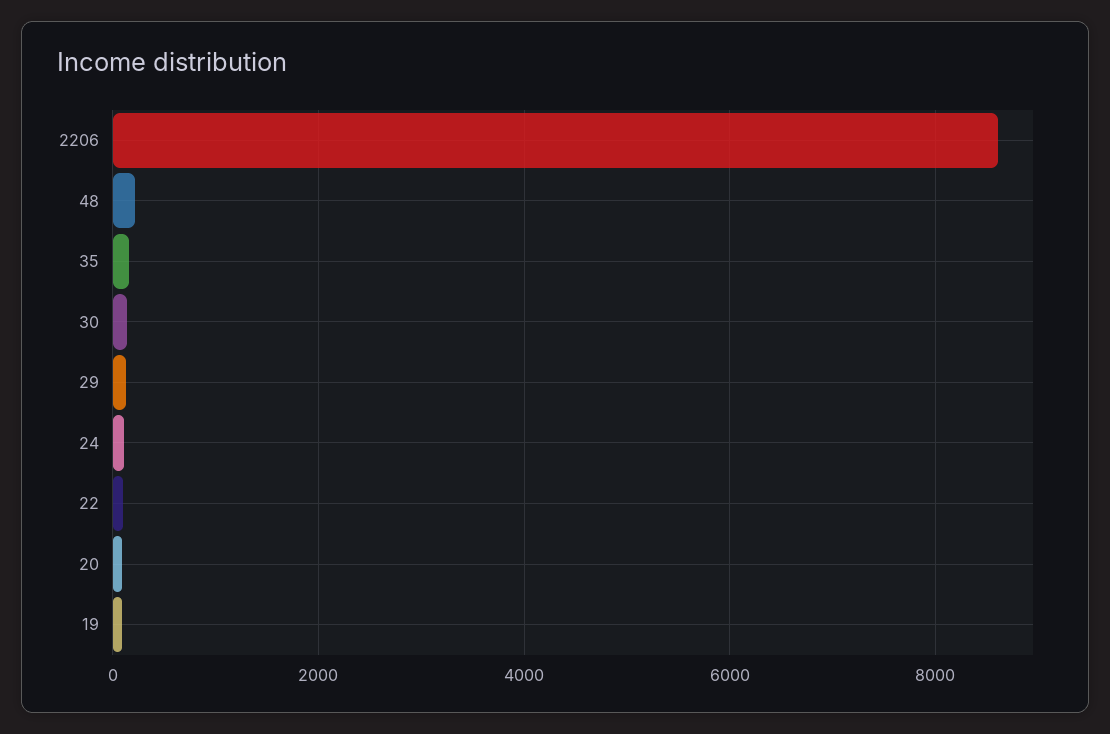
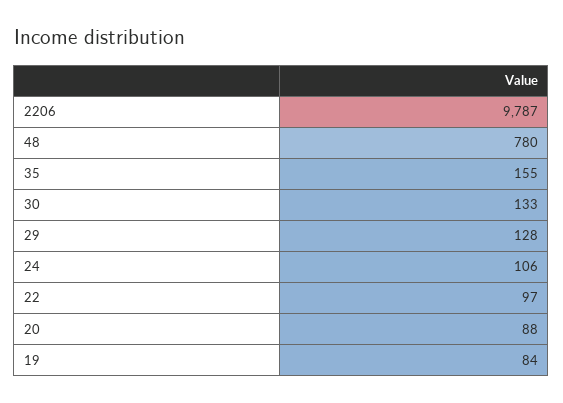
  {
-   "2206": 8600,
+   "2206": 9787,
-   "48": 200,
+   "48": 780,
    "35": 155,
    "30": 133,
    "29": 128,
    "24": 106,
    "22": 97,
    "20": 88,
    "19": 84
  }

